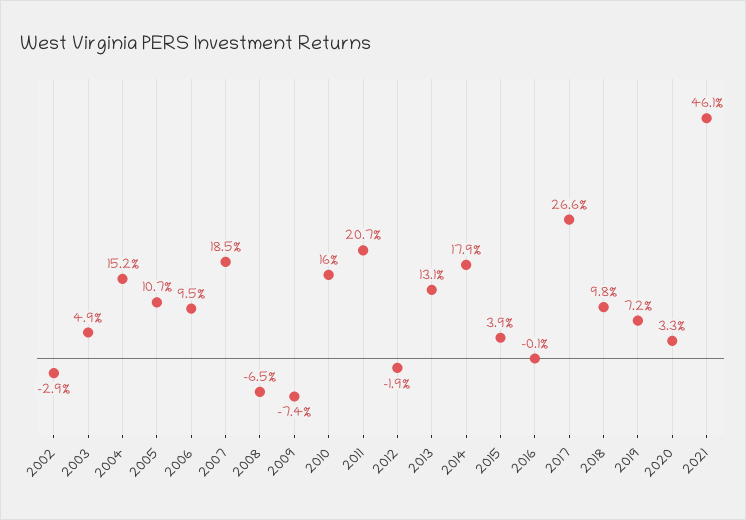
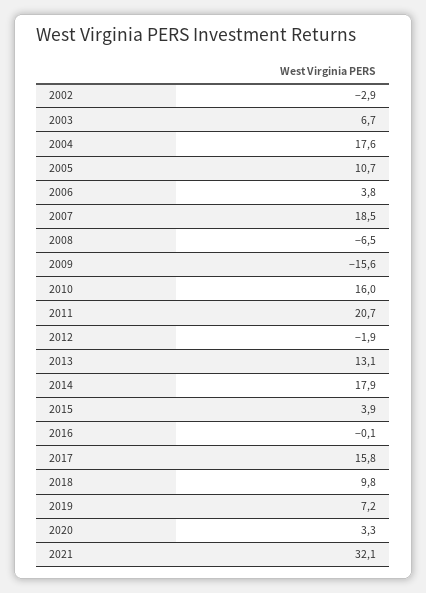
  {
    "2002": -2.9,
-   "2003": 4.9,
+   "2003": 6.7,
-   "2004": 15.2,
+   "2004": 17.6,
    "2005": 10.7,
-   "2006": 9.5,
+   "2006": 3.8,
    "2007": 18.5,
    "2008": -6.5,
-   "2009": -7.4,
+   "2009": -15.6,
    "2010": 16,
    "2011": 20.7,
    "2012": -1.9,
    "2013": 13.1,
    "2014": 17.9,
    "2015": 3.9,
    "2016": -0.1,
-   "2017": 26.6,
+   "2017": 15.8,
    "2018": 9.8,
    "2019": 7.2,
    "2020": 3.3,
-   "2021": 46.1
+   "2021": 32.1
  }

